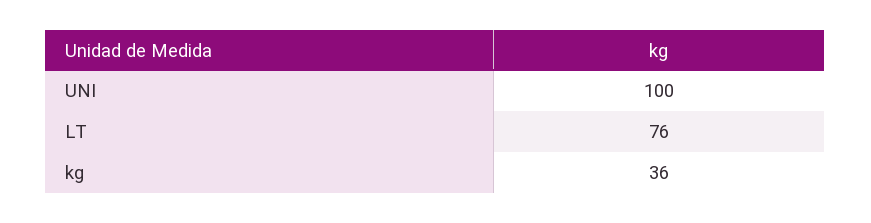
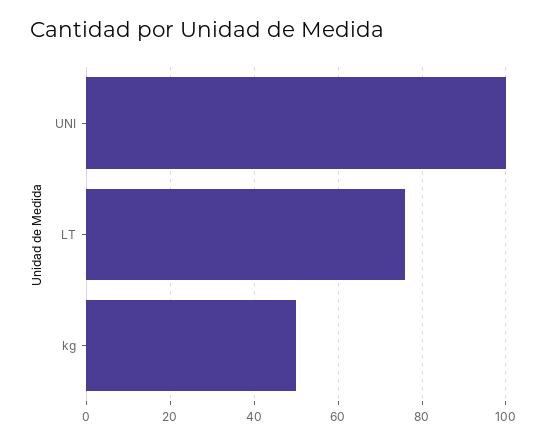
  {
    "UNI": 100,
    "LT": 76,
-   "kg": 36
+   "kg": 50
  }

